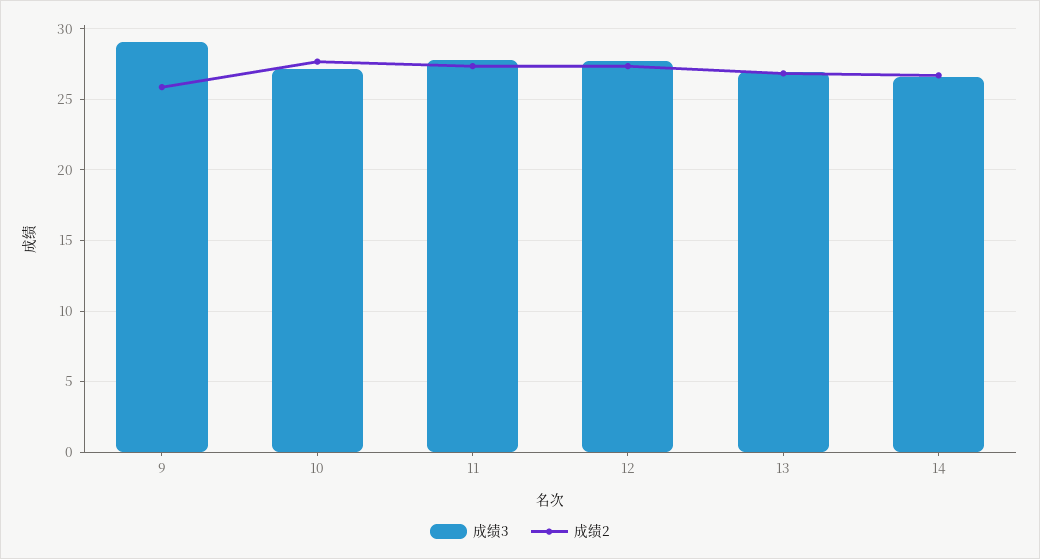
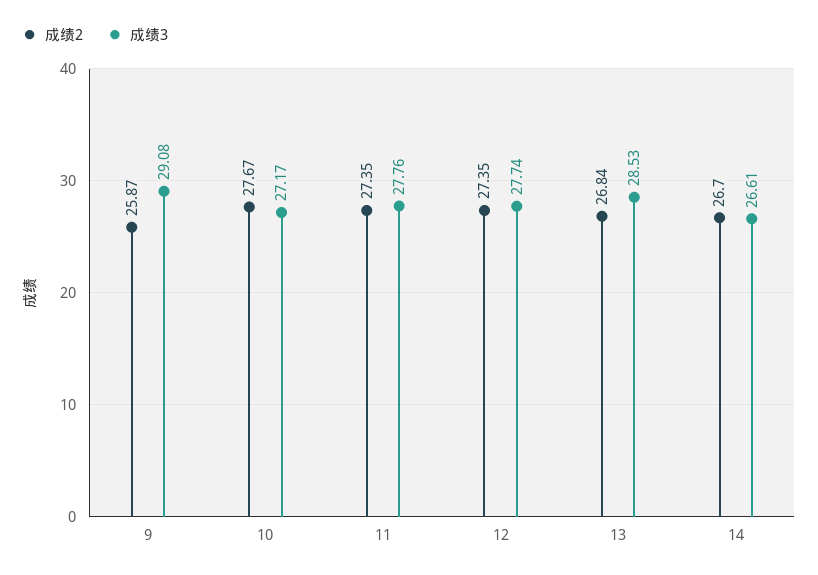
  {
    "成绩3": {
      "9": 29.08,
      "10": 27.17,
      "11": 27.76,
      "12": 27.74,
-     "13": 27,
+     "13": 28.53,
      "14": 26.61
    },
    "成绩2": {
      "9": 25.87,
      "10": 27.67,
      "11": 27.35,
      "12": 27.35,
      "13": 26.84,
      "14": 26.7
    }
  }

